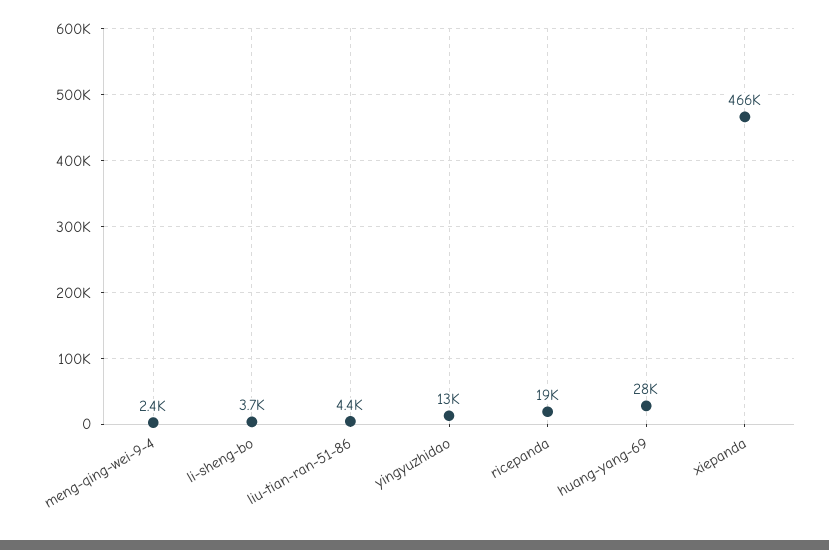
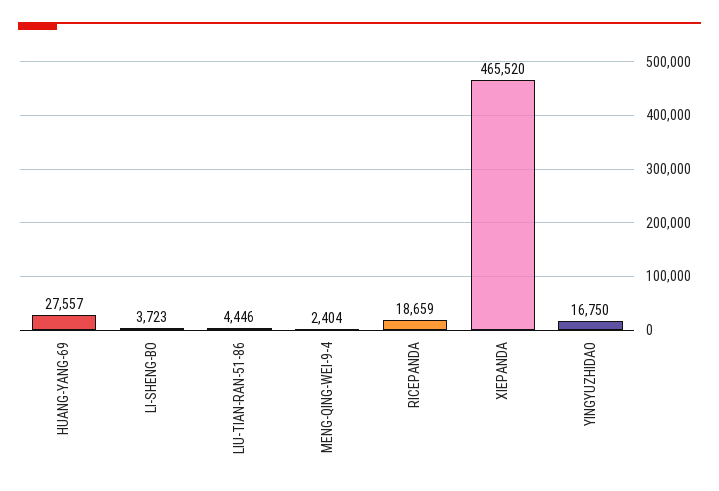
  {
    "meng-qing-wei-9-4": 2404,
    "li-sheng-bo": 3723,
    "liu-tian-ran-51-86": 4446,
-   "yingyuzhidao": 13000,
+   "yingyuzhidao": 16750,
    "ricepanda": 18659,
    "huang-yang-69": 27557,
    "xiepanda": 465520
  }

